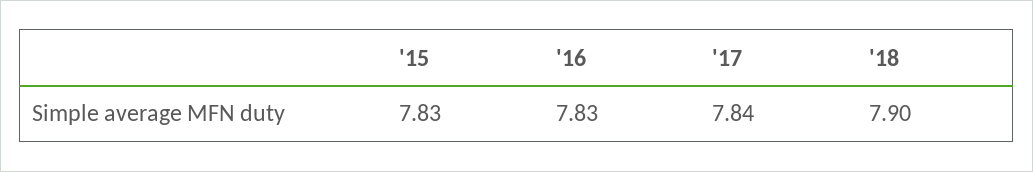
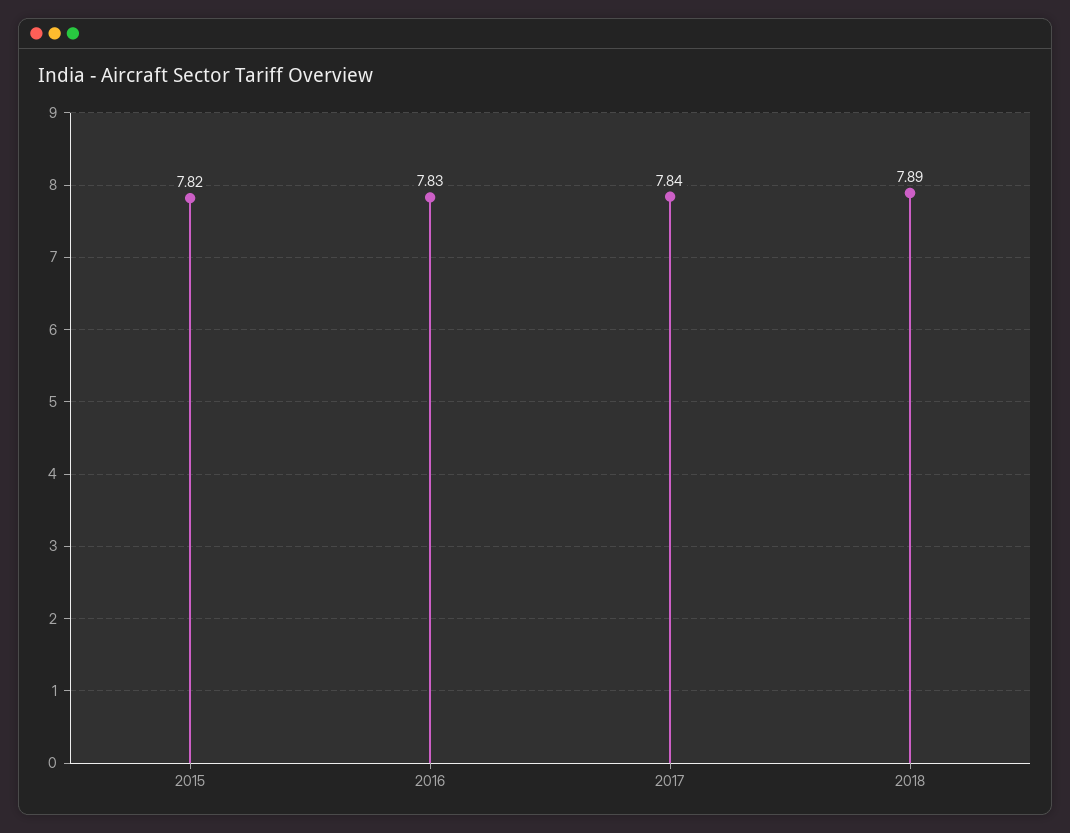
  {
-   "'15": 7.83,
+   "'15": 7.82,
    "'16": 7.83,
    "'17": 7.84,
-   "'18": 7.9
+   "'18": 7.89
  }

